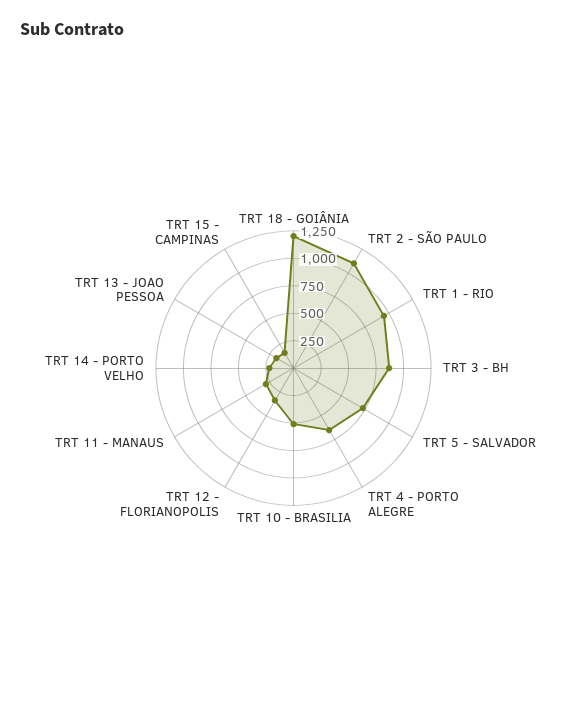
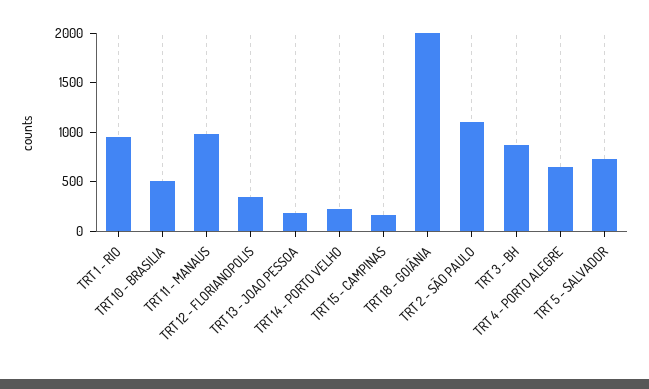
  {
-   "TRT 18 - GOIÂNIA": 1250,
+   "TRT 18 - GOIÂNIA": 2000,
    "TRT 2 - SÃO PAULO": 1100,
    "TRT 1 - RIO": 1000,
    "TRT 3 - BH": 900,
    "TRT 5 - SALVADOR": 700,
    "TRT 4 - PORTO ALEGRE": 700,
    "TRT 10 - BRASILIA": 500,
    "TRT 12 - FLORIANOPOLIS": 300,
-   "TRT 11 - MANAUS": 250,
+   "TRT 11 - MANAUS": 1000,
    "TRT 14 - PORTO VELHO": 200,
    "TRT 13 - JOAO PESSOA": 200,
    "TRT 15 - CAMPINAS": 200
  }

